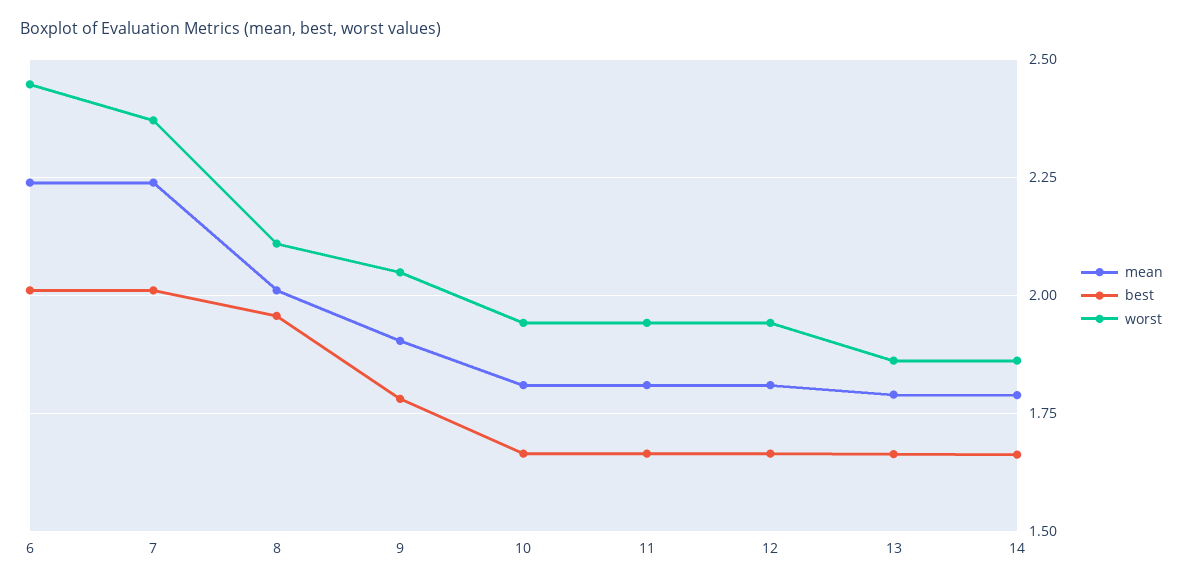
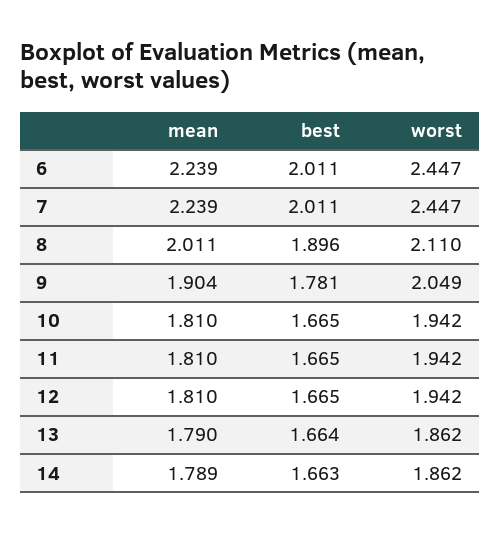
  {
    "mean": {
      "6": 2.239,
      "7": 2.239,
      "8": 2.011,
      "9": 1.904,
      "10": 1.81,
      "11": 1.81,
      "12": 1.81,
      "13": 1.79,
      "14": 1.789
    },
    "best": {
      "6": 2.011,
      "7": 2.011,
-     "8": 1.95,
+     "8": 1.896,
      "9": 1.781,
      "10": 1.665,
      "11": 1.665,
      "12": 1.665,
      "13": 1.664,
      "14": 1.663
    },
    "worst": {
      "6": 2.447,
-     "7": 2.375,
+     "7": 2.447,
      "8": 2.11,
      "9": 2.049,
      "10": 1.942,
      "11": 1.942,
      "12": 1.942,
      "13": 1.862,
      "14": 1.862
    }
  }

